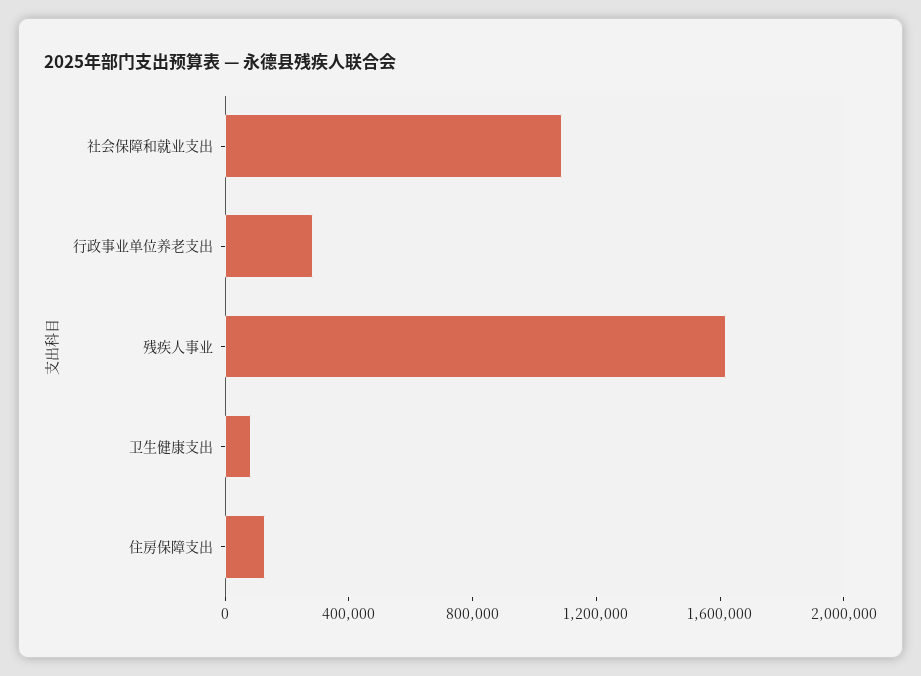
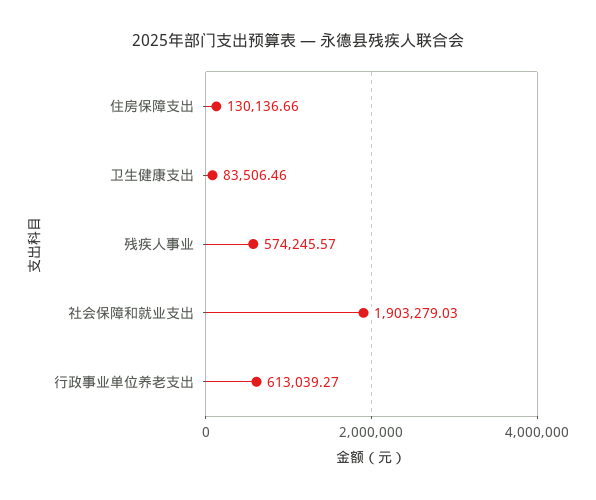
  {
-   "社会保障和就业支出": 1100000,
+   "社会保障和就业支出": 1903279.03,
-   "行政事业单位养老支出": 300000,
+   "行政事业单位养老支出": 613039.27,
-   "残疾人事业": 1600000,
+   "残疾人事业": 574245.57,
    "卫生健康支出": 83506.46,
    "住房保障支出": 130136.66
  }

